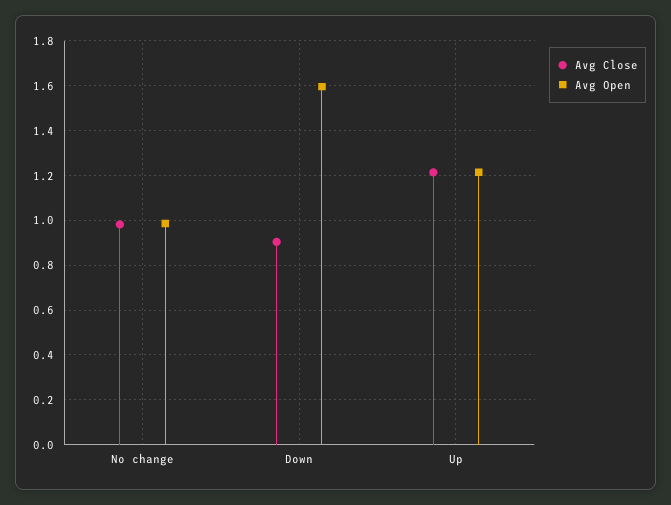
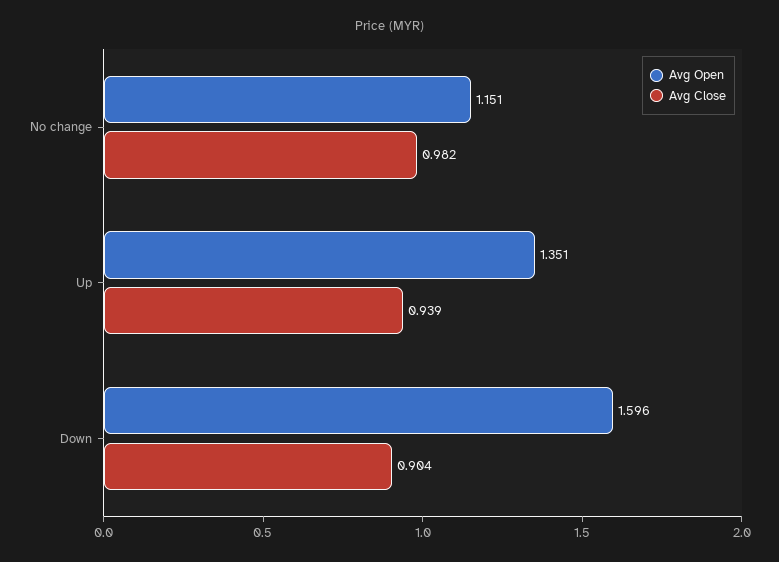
  {
    "Avg Close": {
      "No change": 0.982,
      "Down": 0.904,
-     "Up": 1.2
+     "Up": 0.939
    },
    "Avg Open": {
-     "No change": 1,
+     "No change": 1.151,
      "Down": 1.596,
-     "Up": 1.2
+     "Up": 1.351
    }
  }

